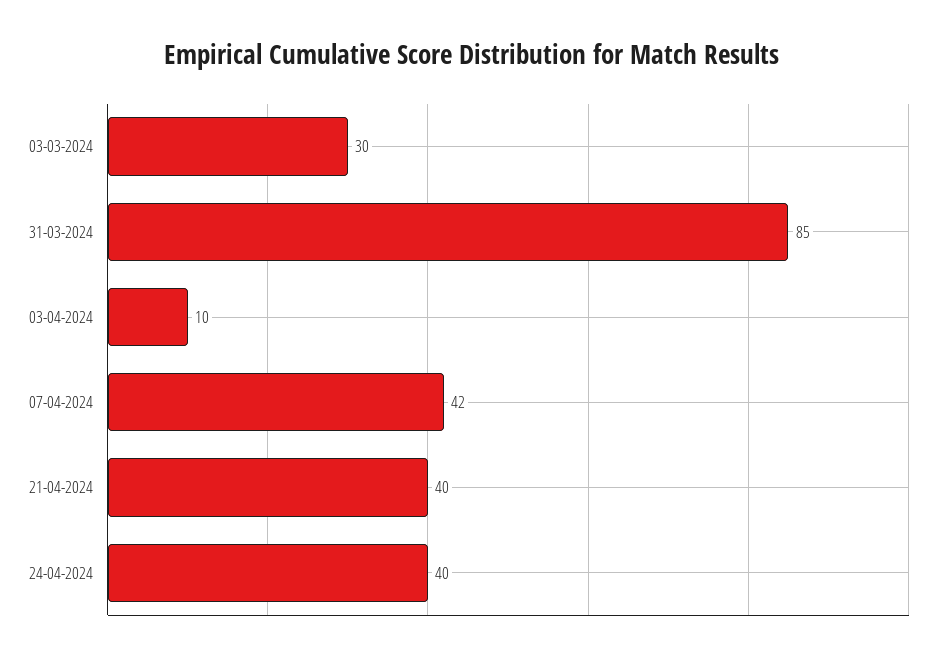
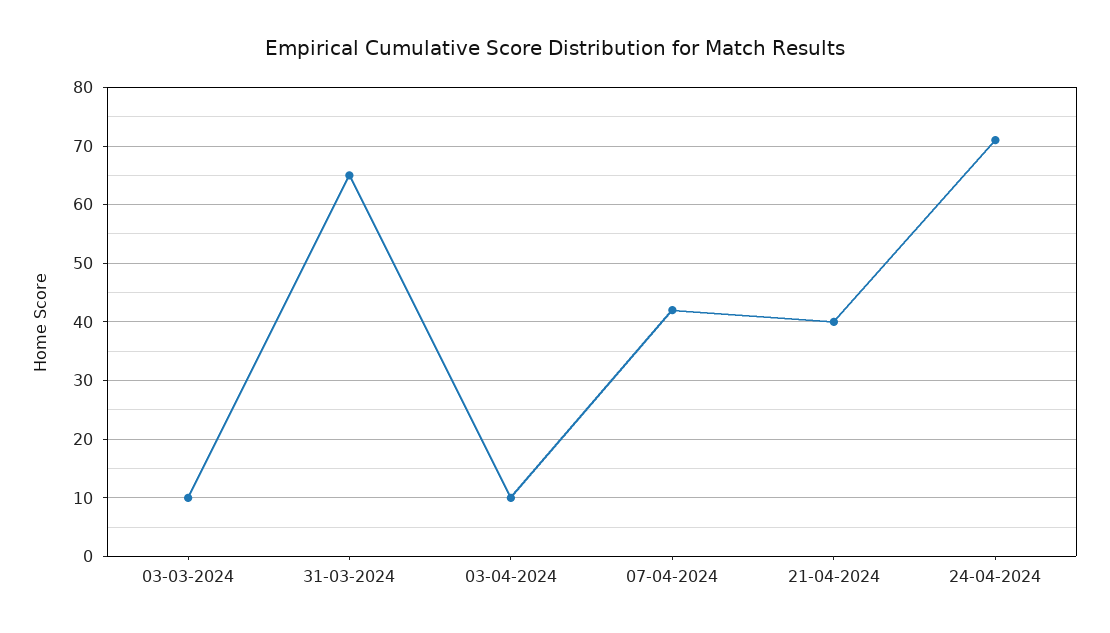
  {
-   "03-03-2024": 30,
+   "03-03-2024": 10,
-   "31-03-2024": 85,
+   "31-03-2024": 65,
    "03-04-2024": 10,
    "07-04-2024": 42,
    "21-04-2024": 40,
-   "24-04-2024": 40
+   "24-04-2024": 70
  }

